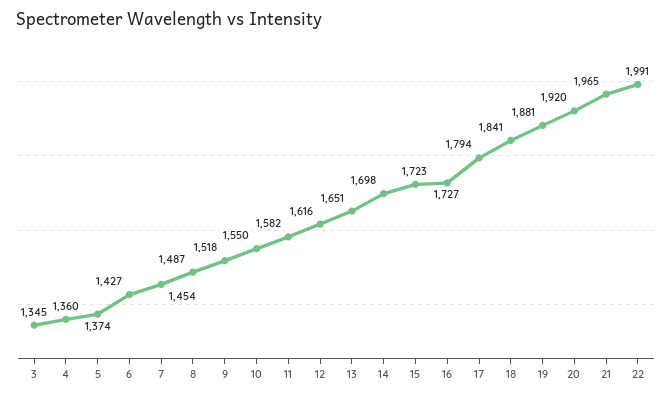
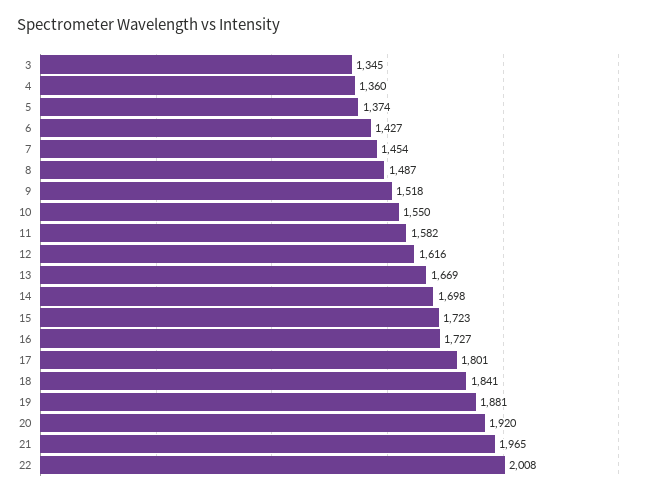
  {
    "3": 1345,
    "4": 1360,
    "5": 1374,
    "6": 1427,
    "7": 1454,
    "8": 1487,
    "9": 1518,
    "10": 1550,
    "11": 1582,
    "12": 1616,
-   "13": 1651,
+   "13": 1669,
    "14": 1698,
    "15": 1723,
    "16": 1727,
-   "17": 1794,
+   "17": 1801,
    "18": 1841,
    "19": 1881,
    "20": 1920,
    "21": 1965,
-   "22": 1991
+   "22": 2008
  }

